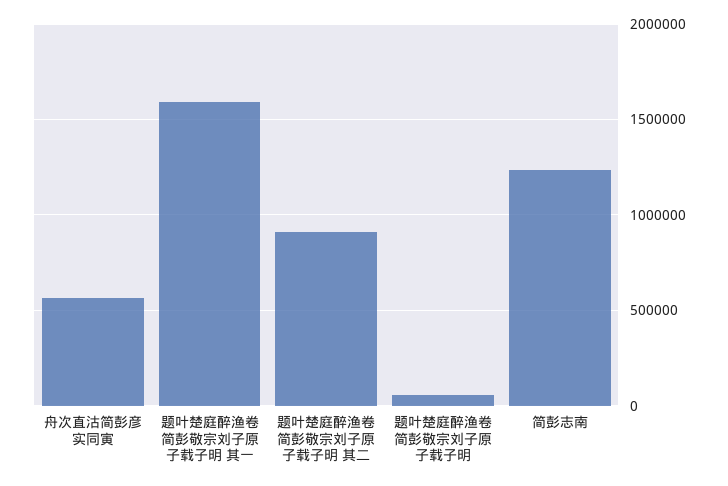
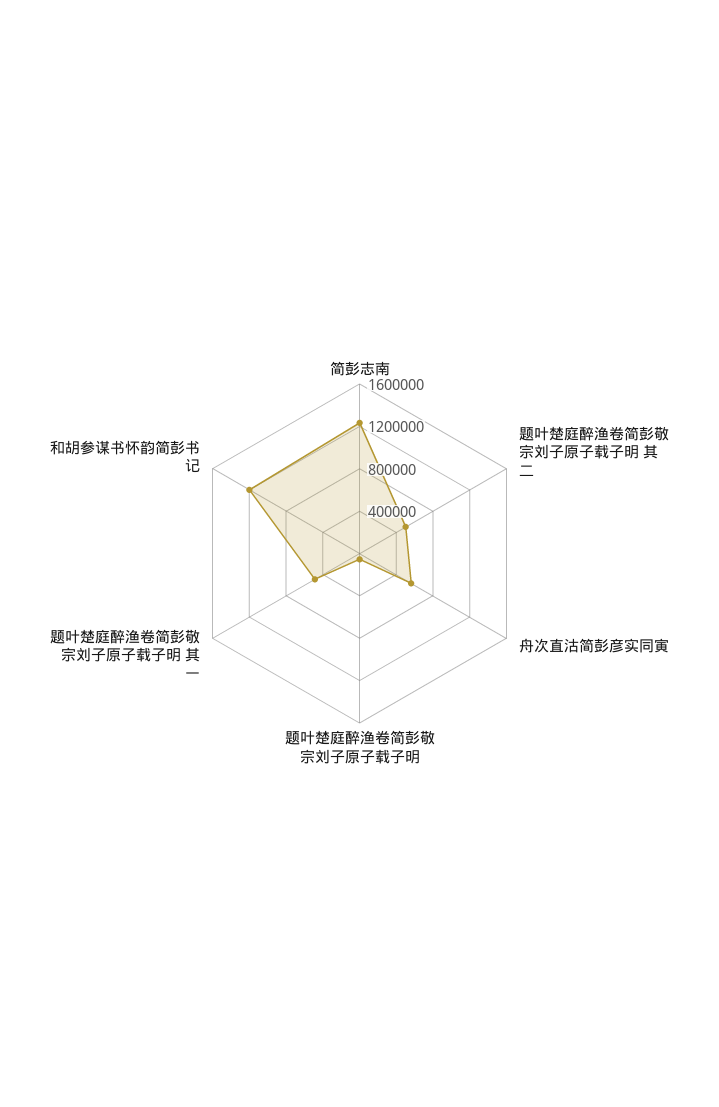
  {
    "舟次直沽简彭彦实同寅": 550000,
-   "题叶楚庭醉渔卷简彭敬宗刘子原子载子明 其一": 1600000,
+   "题叶楚庭醉渔卷简彭敬宗刘子原子载子明 其一": 500000,
-   "题叶楚庭醉渔卷简彭敬宗刘子原子载子明 其二": 900000,
+   "题叶楚庭醉渔卷简彭敬宗刘子原子载子明 其二": 500000,
    "题叶楚庭醉渔卷简彭敬宗刘子原子载子明": 50000,
-   "简彭志南": 1250000
+   "简彭志南": 1250000,
+   "和胡参谋书怀韵简彭书记": 1200000
  }

